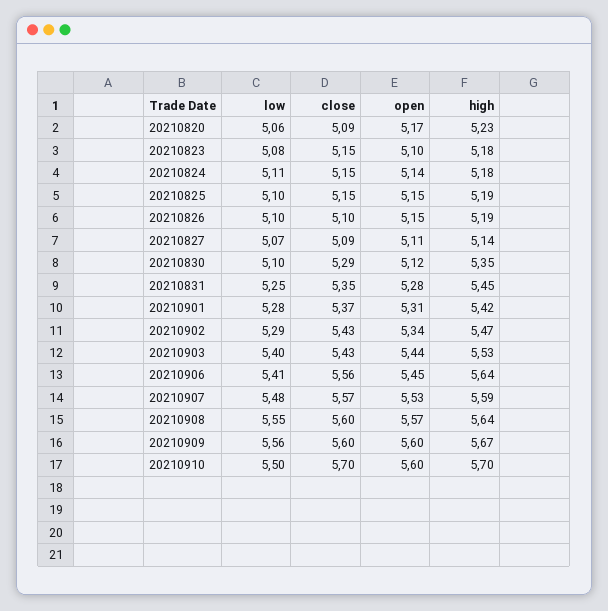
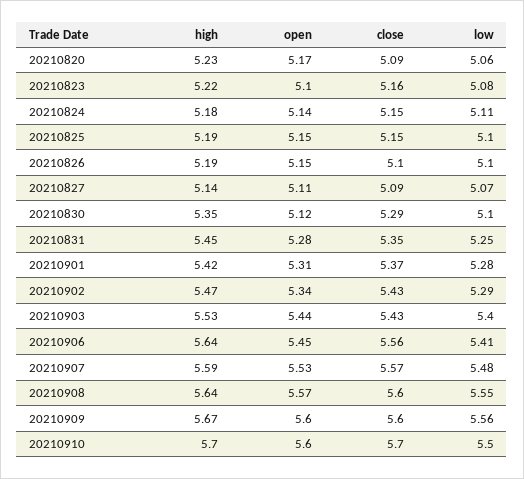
  {
    "low": {
      "20210820": 5.06,
      "20210823": 5.08,
      "20210824": 5.11,
      "20210825": 5.1,
      "20210826": 5.1,
      "20210827": 5.07,
      "20210830": 5.1,
      "20210831": 5.25,
      "20210901": 5.28,
      "20210902": 5.29,
      "20210903": 5.4,
      "20210906": 5.41,
      "20210907": 5.48,
      "20210908": 5.55,
      "20210909": 5.56,
      "20210910": 5.5
    },
    "close": {
      "20210820": 5.09,
-     "20210823": 5.15,
+     "20210823": 5.16,
      "20210824": 5.15,
      "20210825": 5.15,
      "20210826": 5.1,
      "20210827": 5.09,
      "20210830": 5.29,
      "20210831": 5.35,
      "20210901": 5.37,
      "20210902": 5.43,
      "20210903": 5.43,
      "20210906": 5.56,
      "20210907": 5.57,
      "20210908": 5.6,
      "20210909": 5.6,
      "20210910": 5.7
    },
    "open": {
      "20210820": 5.17,
      "20210823": 5.1,
      "20210824": 5.14,
      "20210825": 5.15,
      "20210826": 5.15,
      "20210827": 5.11,
      "20210830": 5.12,
      "20210831": 5.28,
      "20210901": 5.31,
      "20210902": 5.34,
      "20210903": 5.44,
      "20210906": 5.45,
      "20210907": 5.53,
      "20210908": 5.57,
      "20210909": 5.6,
      "20210910": 5.6
    },
    "high": {
      "20210820": 5.23,
-     "20210823": 5.18,
+     "20210823": 5.22,
      "20210824": 5.18,
      "20210825": 5.19,
      "20210826": 5.19,
      "20210827": 5.14,
      "20210830": 5.35,
      "20210831": 5.45,
      "20210901": 5.42,
      "20210902": 5.47,
      "20210903": 5.53,
      "20210906": 5.64,
      "20210907": 5.59,
      "20210908": 5.64,
      "20210909": 5.67,
      "20210910": 5.7
    }
  }

